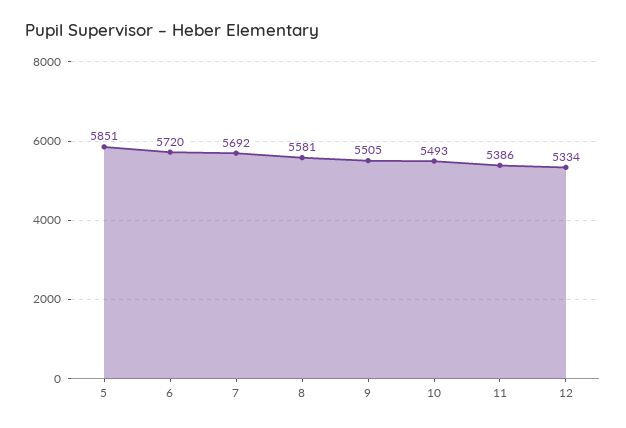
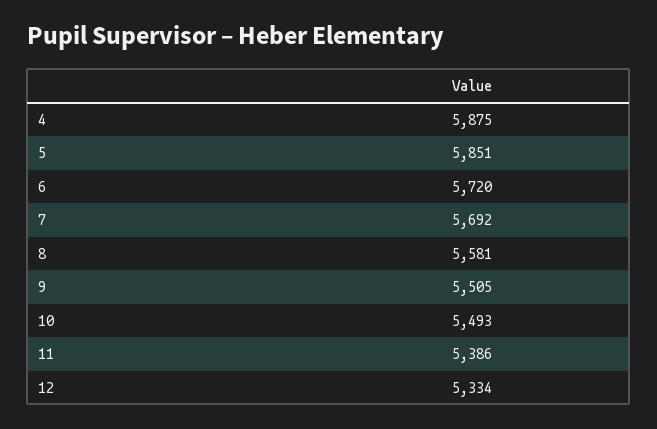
  {
    "5": 5851,
    "6": 5720,
    "7": 5692,
    "8": 5581,
    "9": 5505,
    "10": 5493,
    "11": 5386,
-   "12": 5334
+   "12": 5334,
+   "4": 5875
  }

